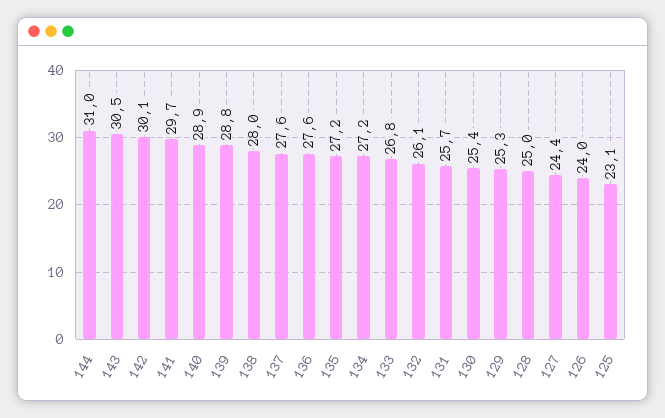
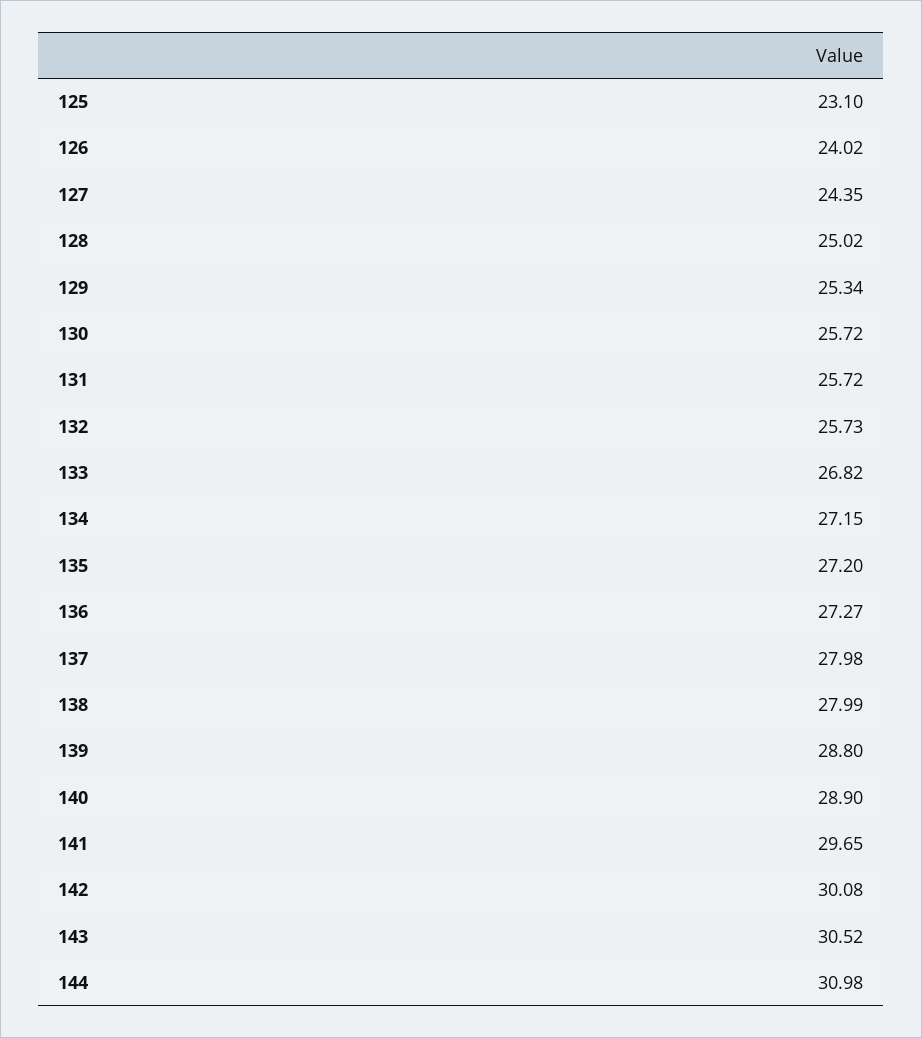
  {
    "144": 30.98,
    "143": 30.52,
    "142": 30.08,
    "141": 29.65,
    "140": 28.9,
    "139": 28.8,
    "138": 27.99,
-   "137": 27.6,
+   "137": 27.98,
-   "136": 27.6,
+   "136": 27.27,
    "135": 27.2,
    "134": 27.15,
    "133": 26.82,
-   "132": 26.1,
+   "132": 25.73,
    "131": 25.72,
-   "130": 25.4,
+   "130": 25.72,
    "129": 25.34,
    "128": 25.02,
    "127": 24.35,
    "126": 24.02,
    "125": 23.1
  }

